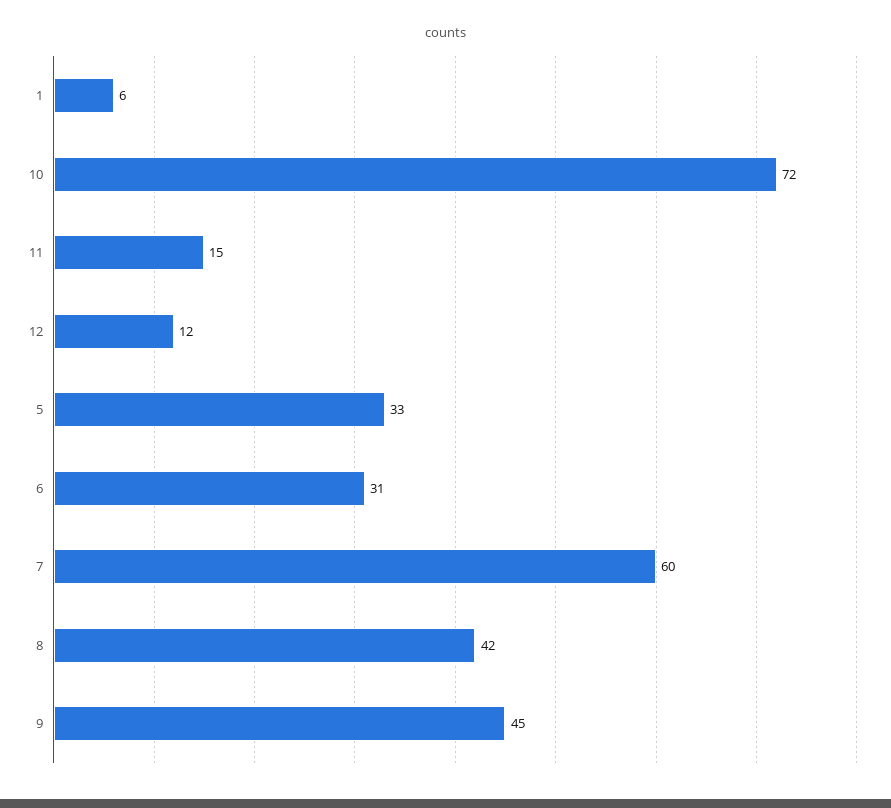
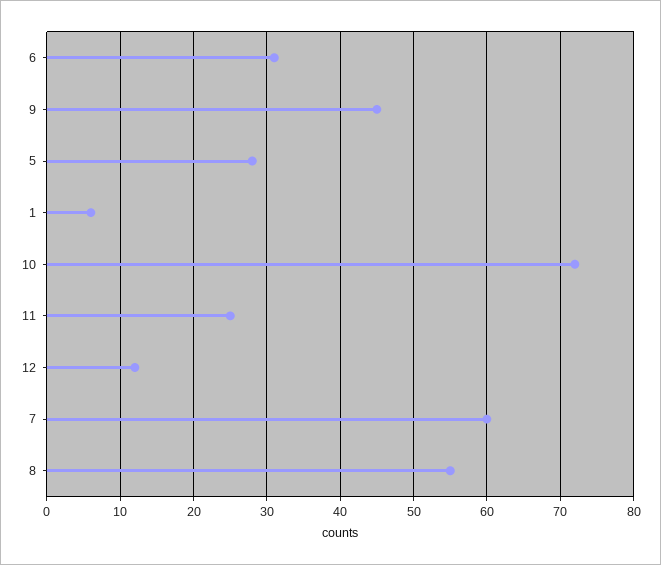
  {
    "1": 6,
    "10": 72,
-   "11": 15,
+   "11": 25,
    "12": 12,
-   "5": 33,
+   "5": 28,
    "6": 31,
    "7": 60,
-   "8": 42,
+   "8": 55,
    "9": 45
  }

